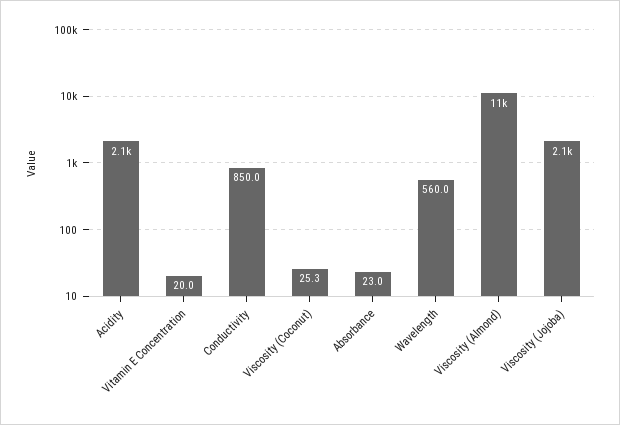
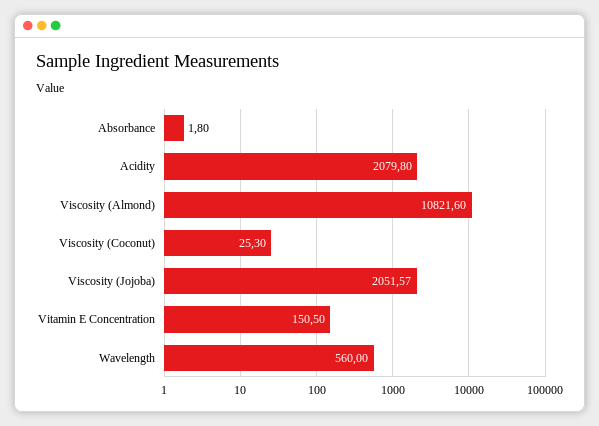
  {
    "Acidity": 2079.8,
-   "Vitamin E Concentration": 20,
+   "Vitamin E Concentration": 150.5,
-   "Conductivity": 850,
    "Viscosity (Coconut)": 25.3,
-   "Absorbance": 23,
+   "Absorbance": 1.8,
    "Wavelength": 560,
    "Viscosity (Almond)": 10821.6,
    "Viscosity (Jojoba)": 2051.57
  }

